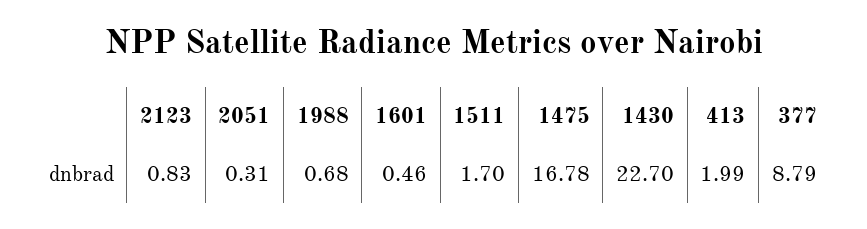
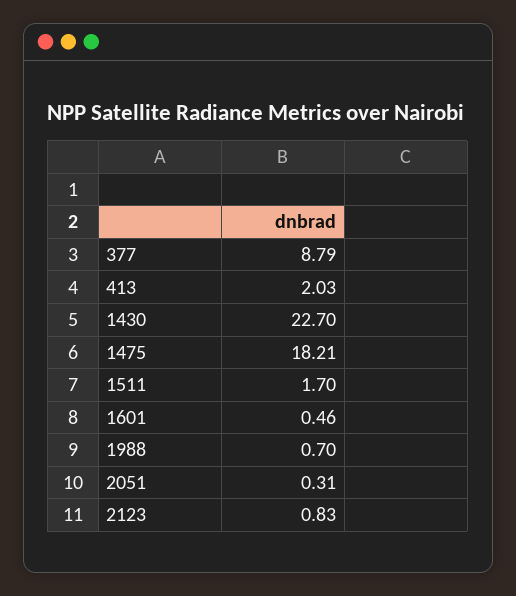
  {
    "2123": 0.83,
    "2051": 0.31,
-   "1988": 0.68,
+   "1988": 0.7,
    "1601": 0.46,
    "1511": 1.7,
-   "1475": 16.78,
+   "1475": 18.21,
    "1430": 22.7,
-   "413": 1.99,
+   "413": 2.03,
    "377": 8.79
  }

